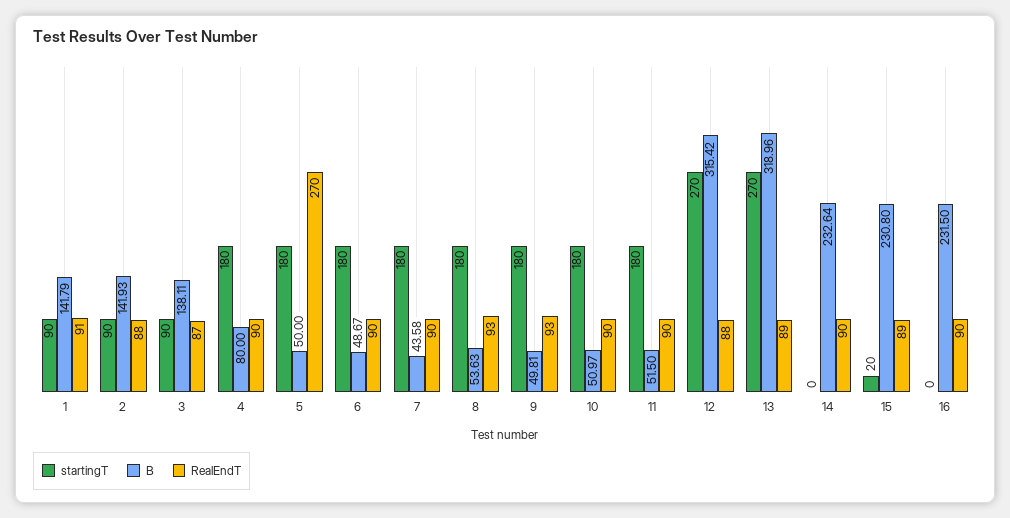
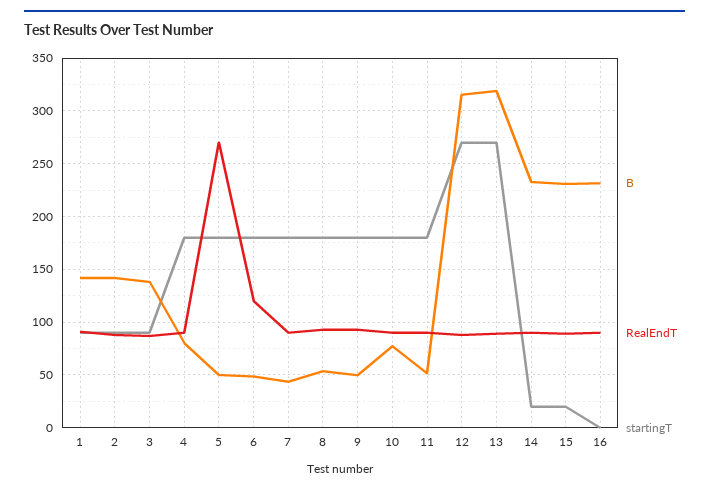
  {
    "startingT": {
      "1": 90,
      "2": 90,
      "3": 90,
      "4": 180,
      "5": 180,
      "6": 180,
      "7": 180,
      "8": 180,
      "9": 180,
      "10": 180,
      "11": 180,
      "12": 270,
      "13": 270,
-     "14": 0,
+     "14": 20,
      "15": 20,
      "16": 0
    },
    "B": {
      "1": 141.79,
      "2": 141.93,
      "3": 138.11,
      "4": 80,
      "5": 50,
      "6": 48.67,
      "7": 43.58,
      "8": 53.63,
      "9": 49.81,
-     "10": 50.97,
+     "10": 80,
      "11": 51.5,
      "12": 315.42,
      "13": 318.96,
      "14": 232.64,
      "15": 230.8,
      "16": 231.5
    },
    "RealEndT": {
      "1": 91,
      "2": 88,
      "3": 87,
      "4": 90,
      "5": 270,
-     "6": 90,
+     "6": 120,
      "7": 90,
      "8": 93,
      "9": 93,
      "10": 90,
      "11": 90,
      "12": 88,
      "13": 89,
      "14": 90,
      "15": 89,
      "16": 90
    }
  }

